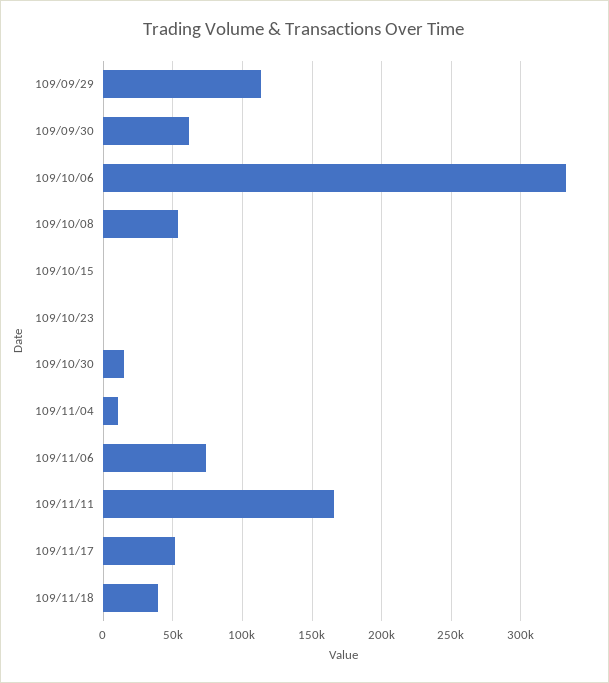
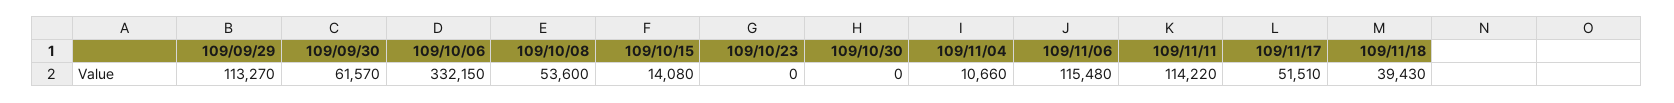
  {
    "109/09/29": 113270,
    "109/09/30": 61570,
    "109/10/06": 332150,
    "109/10/08": 53600,
-   "109/10/15": 0,
+   "109/10/15": 14080,
    "109/10/23": 0,
-   "109/10/30": 15000,
+   "109/10/30": 0,
    "109/11/04": 10660,
-   "109/11/06": 75000,
+   "109/11/06": 115480,
-   "109/11/11": 165000,
+   "109/11/11": 114220,
    "109/11/17": 51510,
    "109/11/18": 39430
  }

